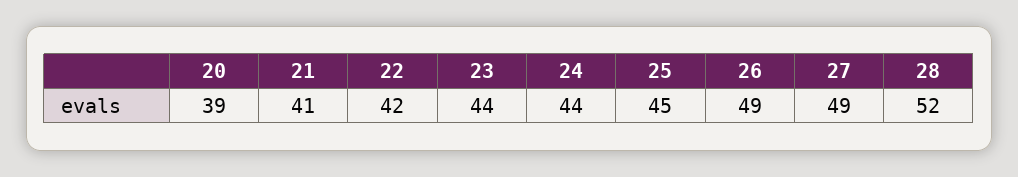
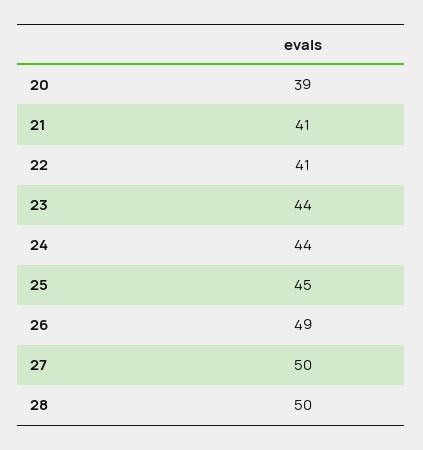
  {
    "20": 39,
    "21": 41,
-   "22": 42,
+   "22": 41,
    "23": 44,
    "24": 44,
    "25": 45,
    "26": 49,
-   "27": 49,
+   "27": 50,
-   "28": 52
+   "28": 50
  }

